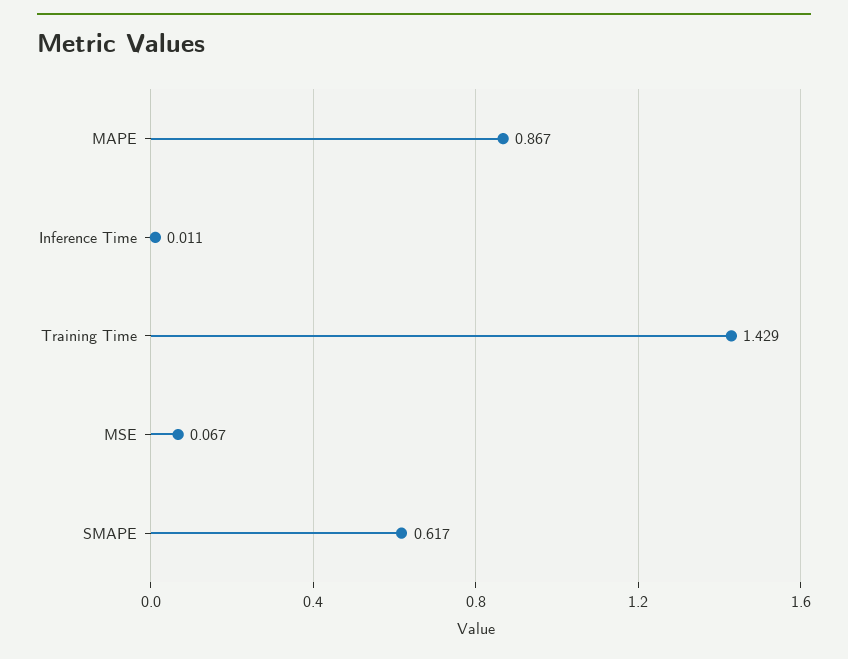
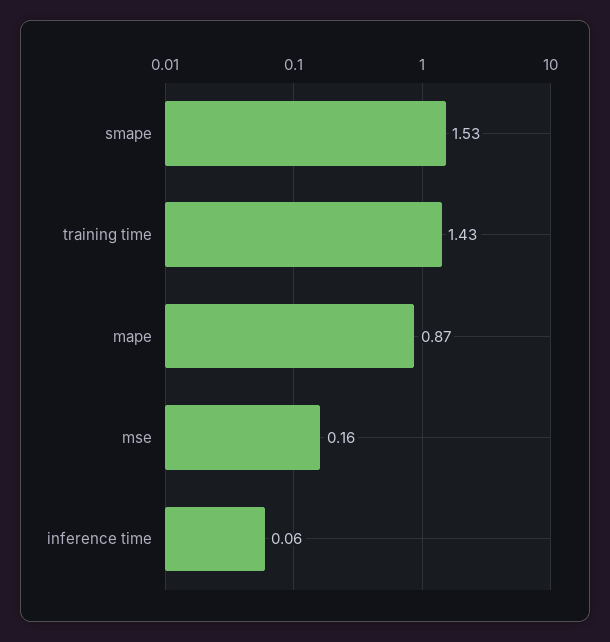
  {
    "MAPE": 0.867,
-   "Inference Time": 0.011,
+   "Inference Time": 0.06,
    "Training Time": 1.429,
-   "MSE": 0.067,
+   "MSE": 0.16,
-   "SMAPE": 0.617
+   "SMAPE": 1.53
  }

